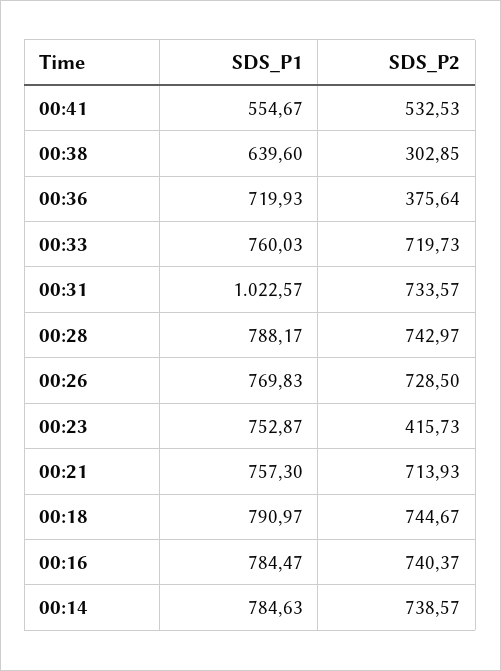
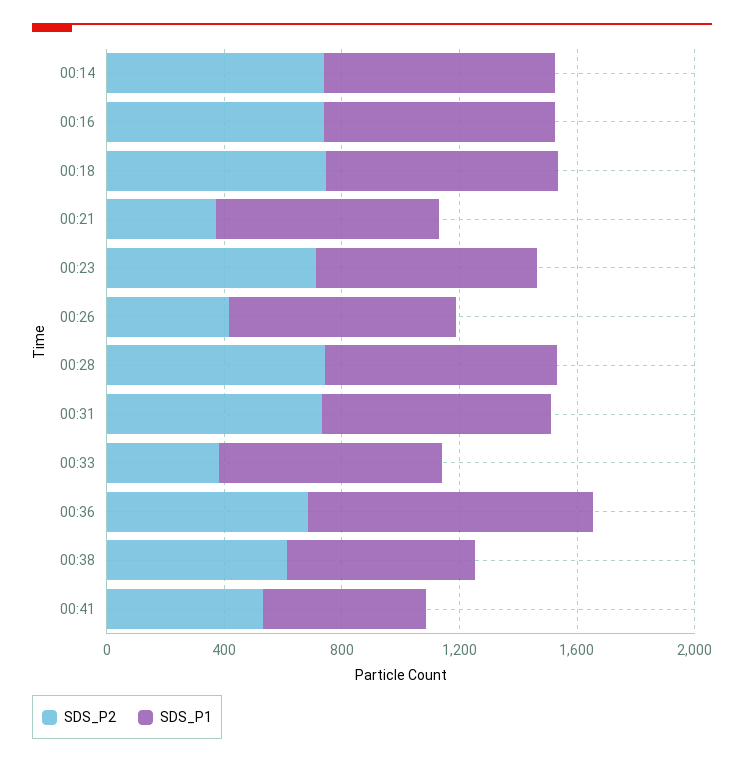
  {
    "SDS_P1": {
      "00:41": 554.67,
      "00:38": 639.6,
-     "00:36": 719.93,
+     "00:36": 1000,
      "00:33": 760.03,
-     "00:31": 1022.57,
+     "00:31": 800,
      "00:28": 788.17,
      "00:26": 769.83,
      "00:23": 752.87,
      "00:21": 757.3,
      "00:18": 790.97,
      "00:16": 784.47,
      "00:14": 784.63
    },
    "SDS_P2": {
      "00:41": 532.53,
-     "00:38": 302.85,
+     "00:38": 600,
-     "00:36": 375.64,
+     "00:36": 700,
-     "00:33": 719.73,
+     "00:33": 400,
      "00:31": 733.57,
      "00:28": 742.97,
-     "00:26": 728.5,
+     "00:26": 400,
-     "00:23": 415.73,
+     "00:23": 700,
-     "00:21": 713.93,
+     "00:21": 400,
      "00:18": 744.67,
      "00:16": 740.37,
      "00:14": 738.57
    }
  }

